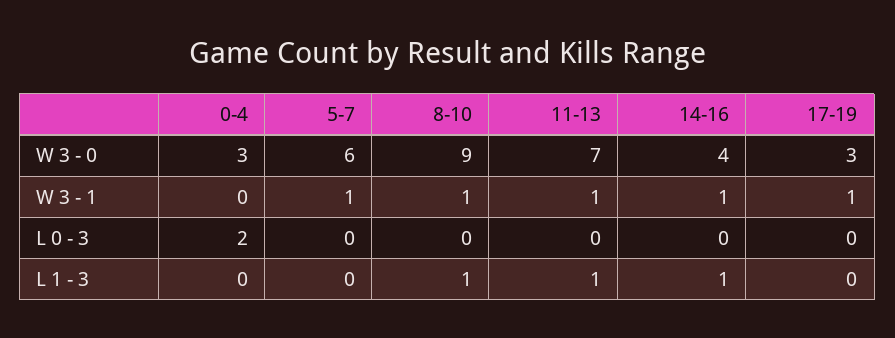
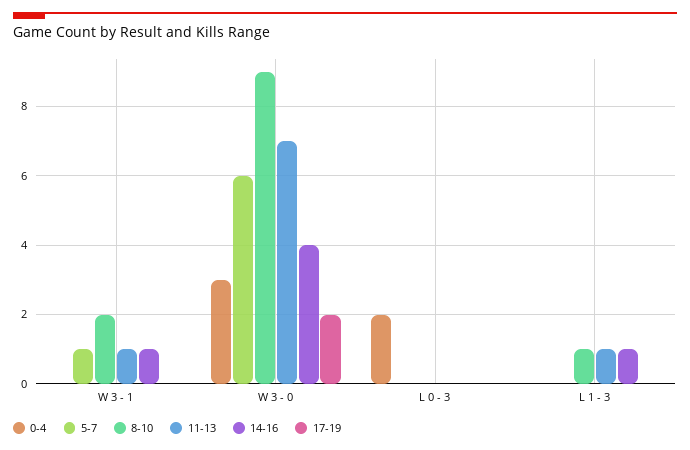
  {
    "0-4": {
      "W 3 - 0": 3,
      "W 3 - 1": 0,
      "L 0 - 3": 2,
      "L 1 - 3": 0
    },
    "5-7": {
      "W 3 - 0": 6,
      "W 3 - 1": 1,
      "L 0 - 3": 0,
      "L 1 - 3": 0
    },
    "8-10": {
      "W 3 - 0": 9,
-     "W 3 - 1": 1,
+     "W 3 - 1": 2,
      "L 0 - 3": 0,
      "L 1 - 3": 1
    },
    "11-13": {
      "W 3 - 0": 7,
      "W 3 - 1": 1,
      "L 0 - 3": 0,
      "L 1 - 3": 1
    },
    "14-16": {
      "W 3 - 0": 4,
      "W 3 - 1": 1,
      "L 0 - 3": 0,
      "L 1 - 3": 1
    },
    "17-19": {
-     "W 3 - 0": 3,
+     "W 3 - 0": 2,
-     "W 3 - 1": 1,
+     "W 3 - 1": 0,
      "L 0 - 3": 0,
      "L 1 - 3": 0
    }
  }

